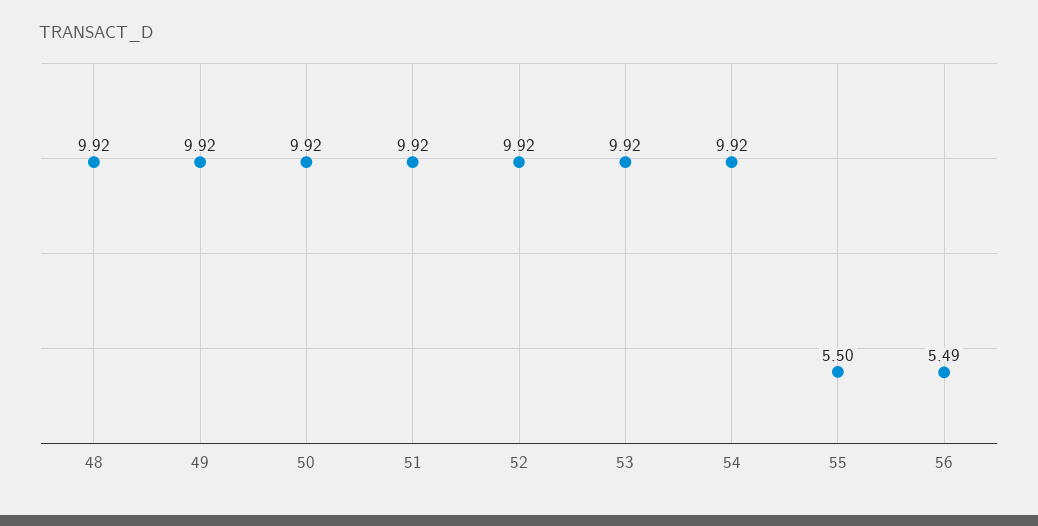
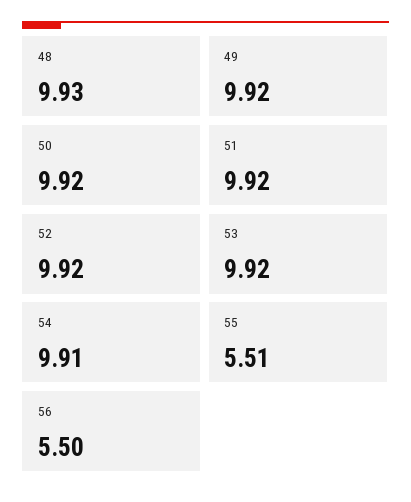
  {
-   "48": 9.92,
+   "48": 9.93,
    "49": 9.92,
    "50": 9.92,
    "51": 9.92,
    "52": 9.92,
    "53": 9.92,
-   "54": 9.92,
+   "54": 9.91,
-   "55": 5.5,
+   "55": 5.51,
-   "56": 5.49
+   "56": 5.5
  }

